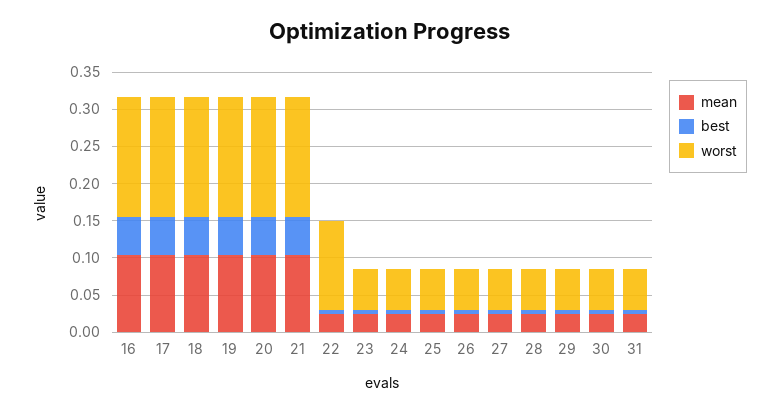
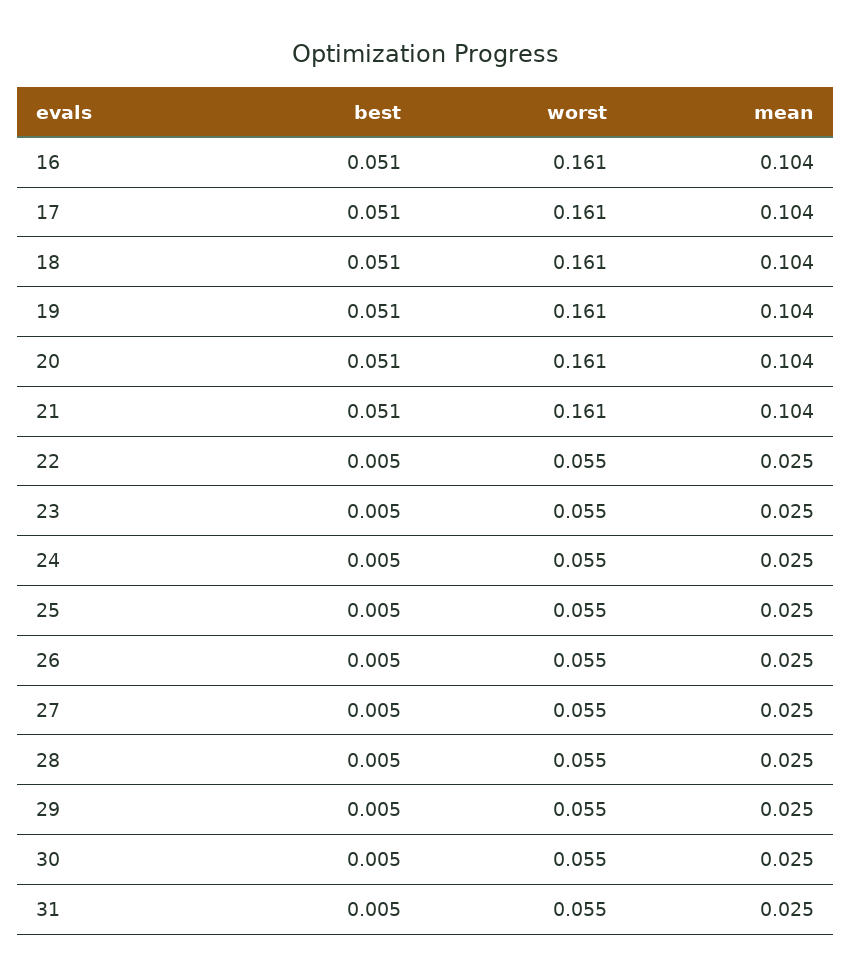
  {
    "mean": {
      "16": 0.104,
      "17": 0.104,
      "18": 0.104,
      "19": 0.104,
      "20": 0.104,
      "21": 0.104,
      "22": 0.025,
      "23": 0.025,
      "24": 0.025,
      "25": 0.025,
      "26": 0.025,
      "27": 0.025,
      "28": 0.025,
      "29": 0.025,
      "30": 0.025,
      "31": 0.025
    },
    "best": {
      "16": 0.051,
      "17": 0.051,
      "18": 0.051,
      "19": 0.051,
      "20": 0.051,
      "21": 0.051,
      "22": 0.005,
      "23": 0.005,
      "24": 0.005,
      "25": 0.005,
      "26": 0.005,
      "27": 0.005,
      "28": 0.005,
      "29": 0.005,
      "30": 0.005,
      "31": 0.005
    },
    "worst": {
      "16": 0.161,
      "17": 0.161,
      "18": 0.161,
      "19": 0.161,
      "20": 0.161,
      "21": 0.161,
-     "22": 0.125,
+     "22": 0.055,
      "23": 0.055,
      "24": 0.055,
      "25": 0.055,
      "26": 0.055,
      "27": 0.055,
      "28": 0.055,
      "29": 0.055,
      "30": 0.055,
      "31": 0.055
    }
  }

